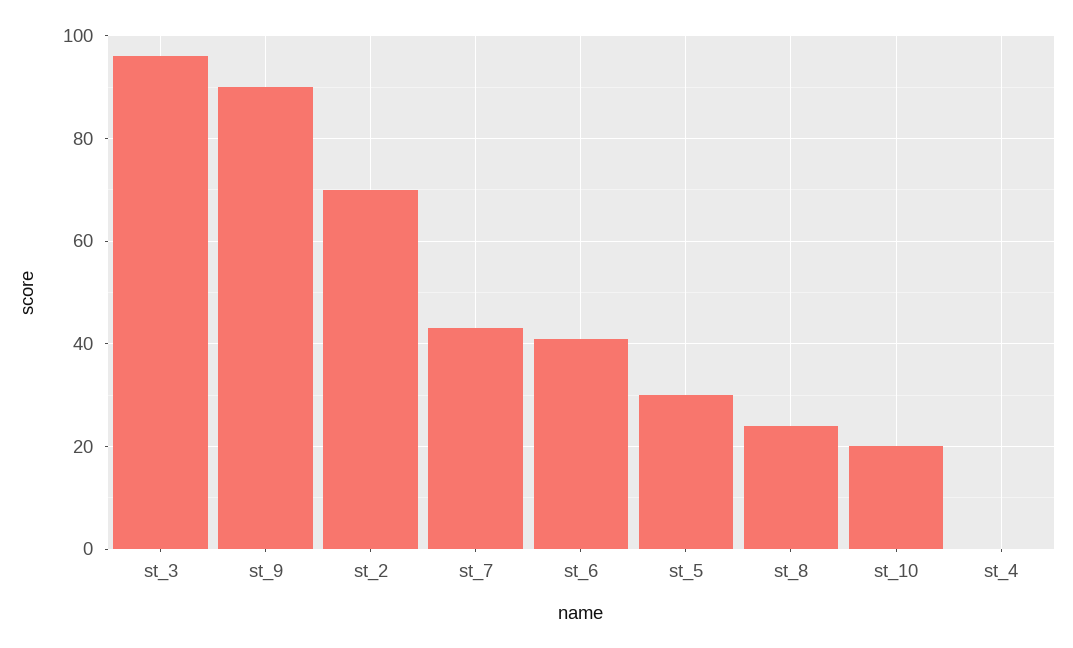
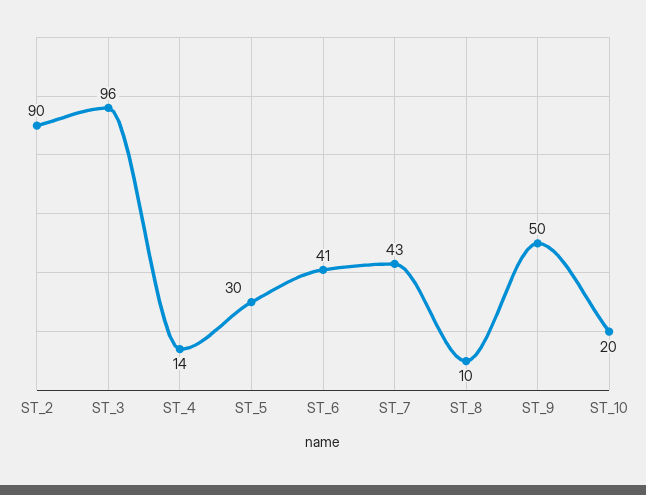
  {
    "st_3": 96,
-   "st_9": 90,
+   "st_9": 50,
-   "st_2": 70,
+   "st_2": 90,
    "st_7": 43,
    "st_6": 41,
    "st_5": 30,
-   "st_8": 25,
+   "st_8": 10,
    "st_10": 20,
-   "st_4": 0
+   "st_4": 14
  }

